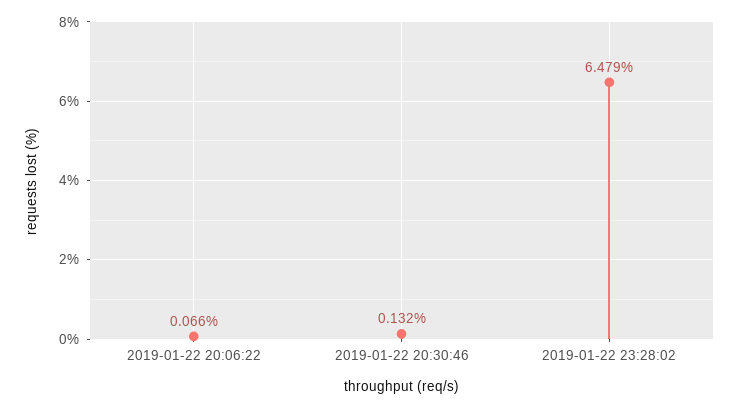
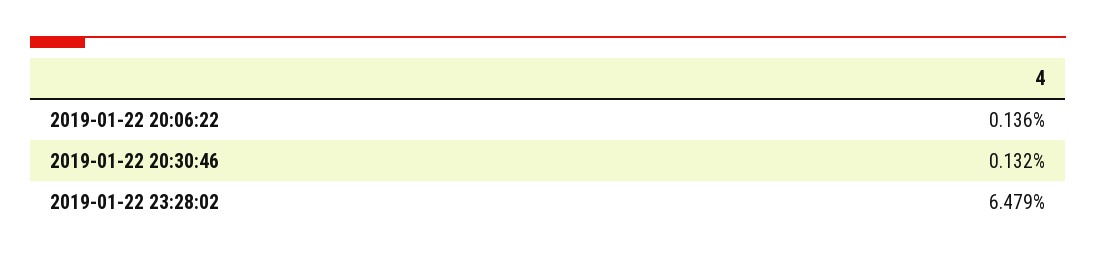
  {
-   "2019-01-22 20:06:22": 0.066,
+   "2019-01-22 20:06:22": 0.136,
    "2019-01-22 20:30:46": 0.132,
    "2019-01-22 23:28:02": 6.479
  }

